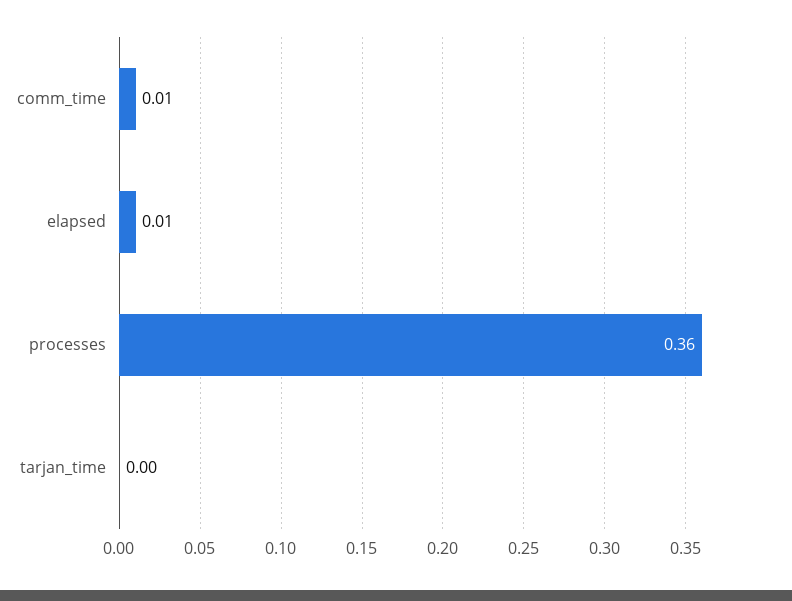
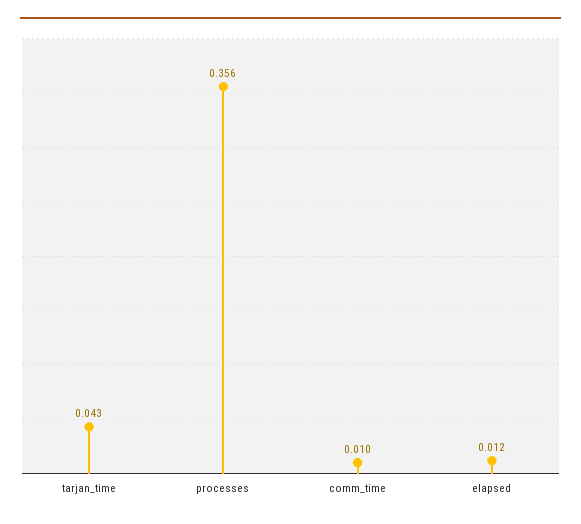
  {
    "comm_time": 0.01,
    "elapsed": 0.012,
    "processes": 0.356,
-   "tarjan_time": 0
+   "tarjan_time": 0.043
  }

